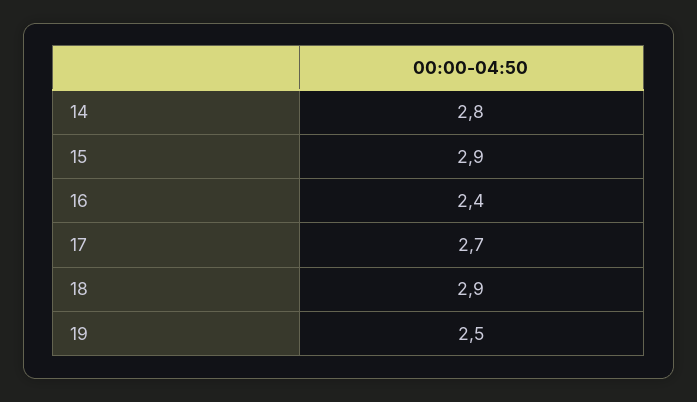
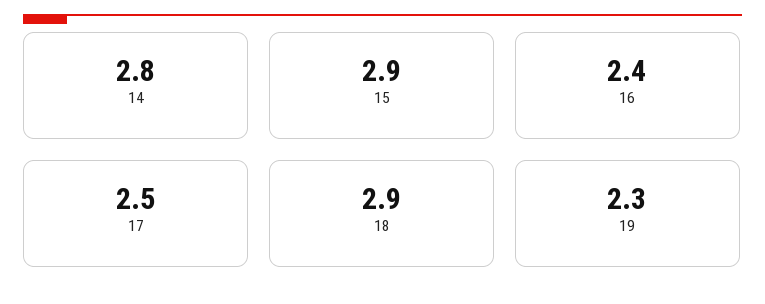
  {
    "14": 2.8,
    "15": 2.9,
    "16": 2.4,
-   "17": 2.7,
+   "17": 2.5,
    "18": 2.9,
-   "19": 2.5
+   "19": 2.3
  }

